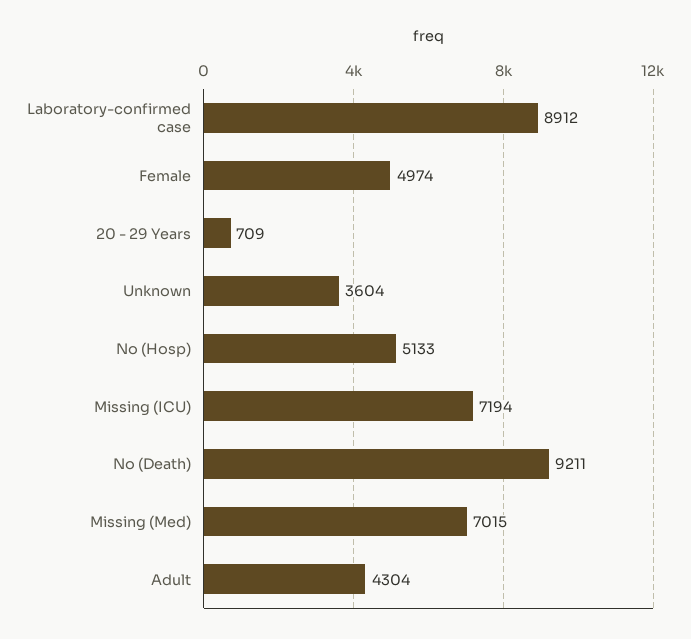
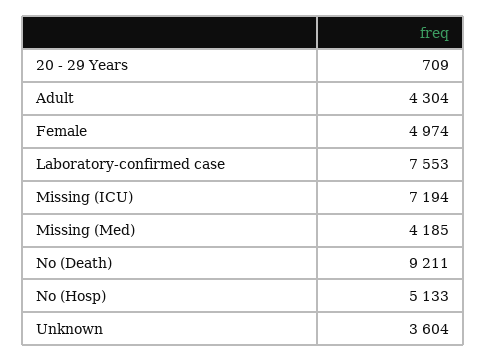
  {
-   "Laboratory-confirmed case": 8912,
+   "Laboratory-confirmed case": 7553,
    "Female": 4974,
    "20 - 29 Years": 709,
    "Unknown": 3604,
    "No (Hosp)": 5133,
    "Missing (ICU)": 7194,
    "No (Death)": 9211,
-   "Missing (Med)": 7015,
+   "Missing (Med)": 4185,
    "Adult": 4304
  }

